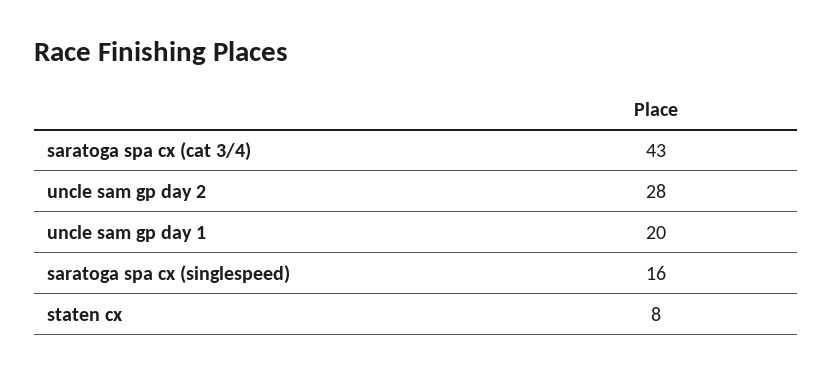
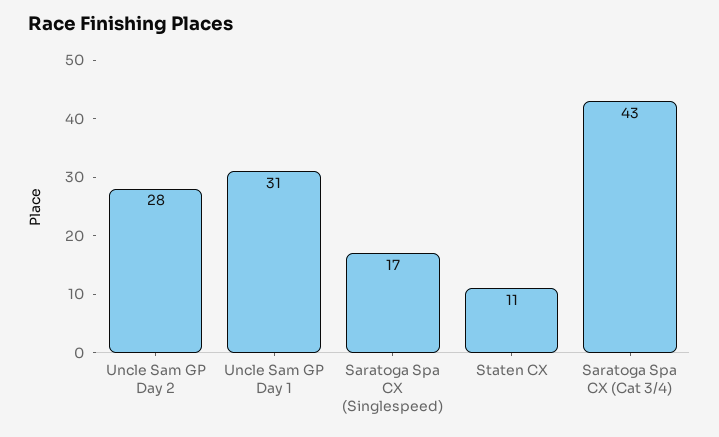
  {
    "saratoga spa cx (cat 3/4)": 43,
    "uncle sam gp day 2": 28,
-   "uncle sam gp day 1": 20,
+   "uncle sam gp day 1": 31,
-   "saratoga spa cx (singlespeed)": 16,
+   "saratoga spa cx (singlespeed)": 17,
-   "staten cx": 8
+   "staten cx": 11
  }

